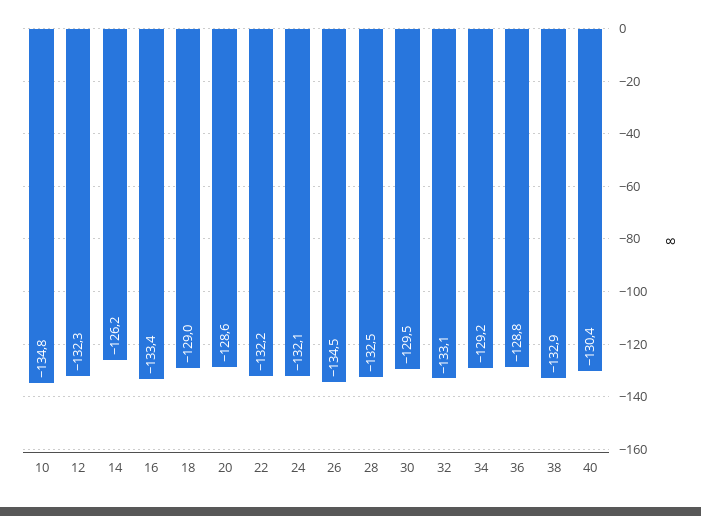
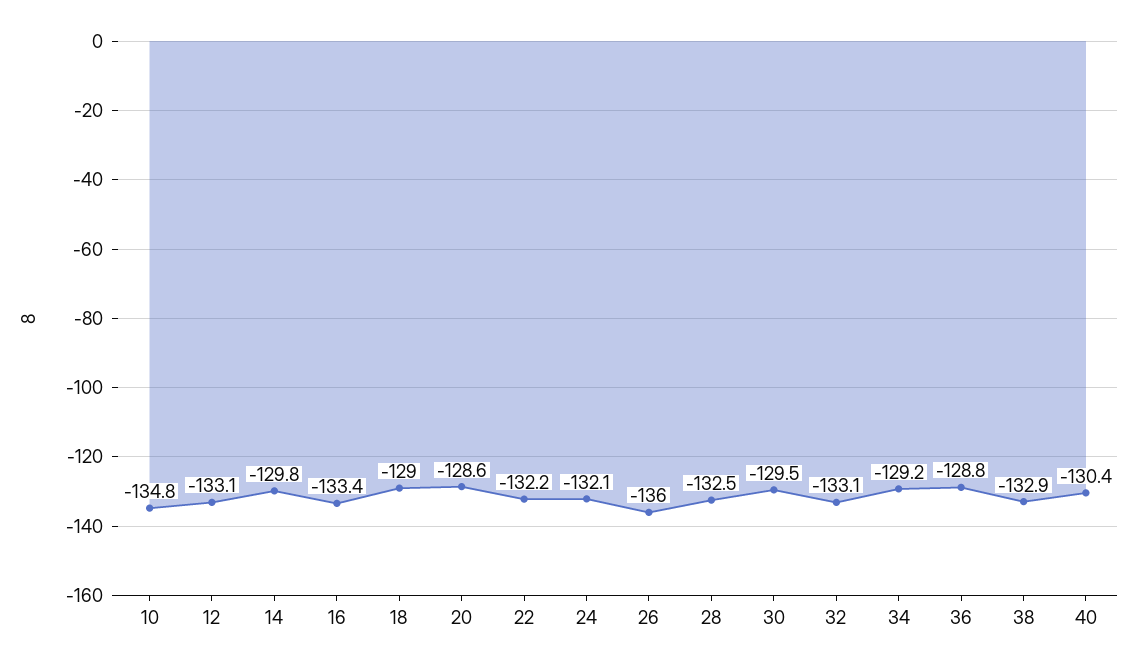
  {
    "10": -134.8,
-   "12": -132.3,
+   "12": -133.1,
-   "14": -126.2,
+   "14": -129.8,
    "16": -133.4,
    "18": -129,
    "20": -128.6,
    "22": -132.2,
    "24": -132.1,
-   "26": -134.5,
+   "26": -136,
    "28": -132.5,
    "30": -129.5,
    "32": -133.1,
    "34": -129.2,
    "36": -128.8,
    "38": -132.9,
    "40": -130.4
  }

